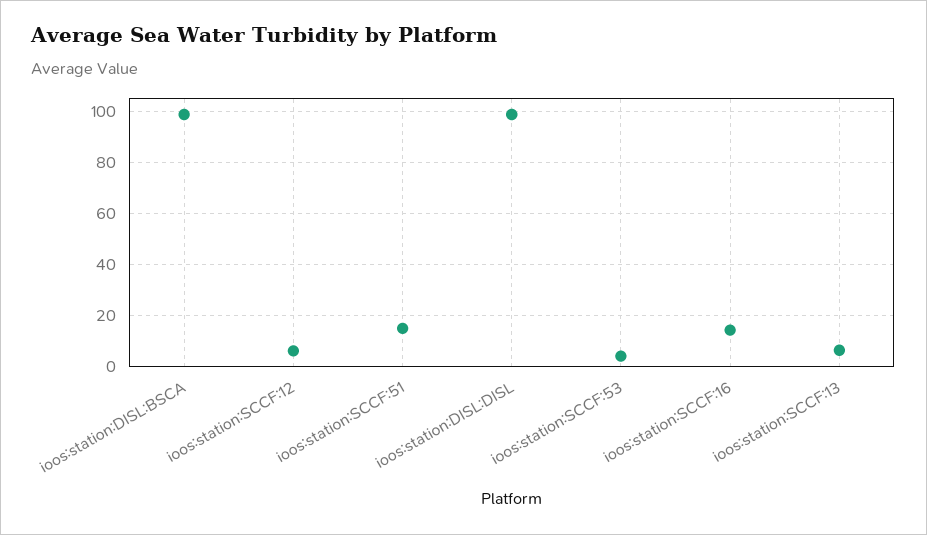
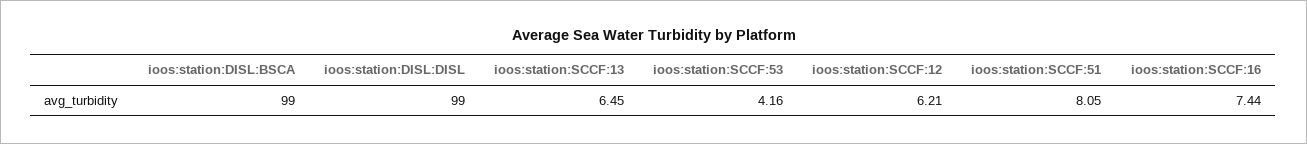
  {
    "ioos:station:DISL:BSCA": 99,
    "ioos:station:SCCF:12": 6.21,
-   "ioos:station:SCCF:51": 15,
+   "ioos:station:SCCF:51": 8.05,
    "ioos:station:DISL:DISL": 99,
    "ioos:station:SCCF:53": 4.16,
-   "ioos:station:SCCF:16": 15,
+   "ioos:station:SCCF:16": 7.44,
    "ioos:station:SCCF:13": 6.45
  }

